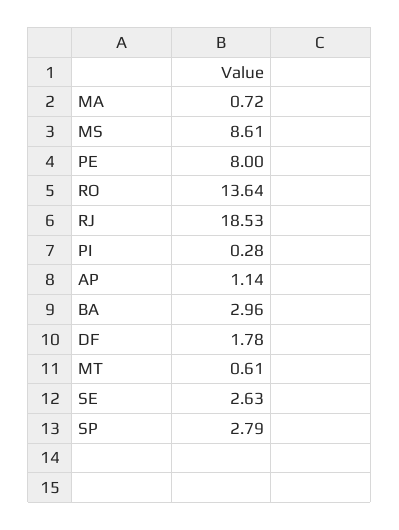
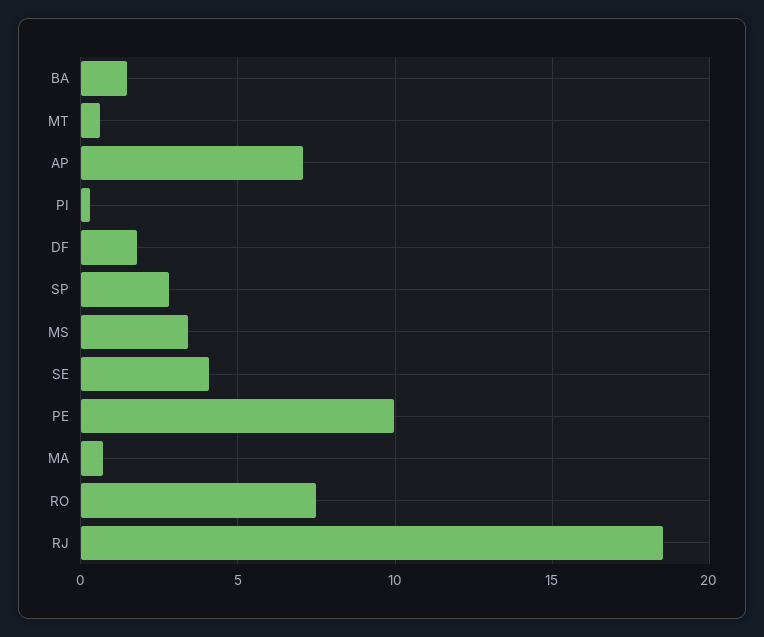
  {
    "MA": 0.72,
-   "MS": 8.61,
+   "MS": 3.5,
-   "PE": 8,
+   "PE": 10,
-   "RO": 13.64,
+   "RO": 7.5,
    "RJ": 18.53,
    "PI": 0.28,
-   "AP": 1.14,
+   "AP": 7,
-   "BA": 2.96,
+   "BA": 1.5,
    "DF": 1.78,
    "MT": 0.61,
-   "SE": 2.63,
+   "SE": 4,
    "SP": 2.79
  }

